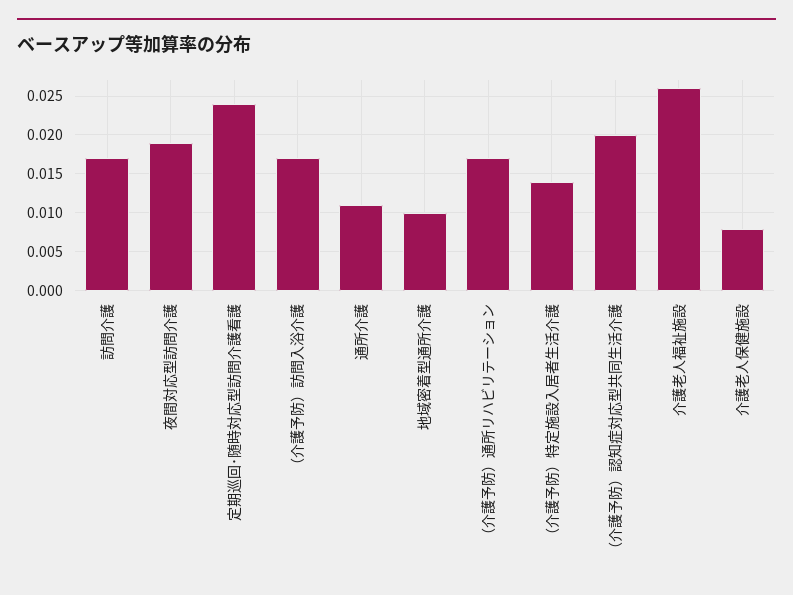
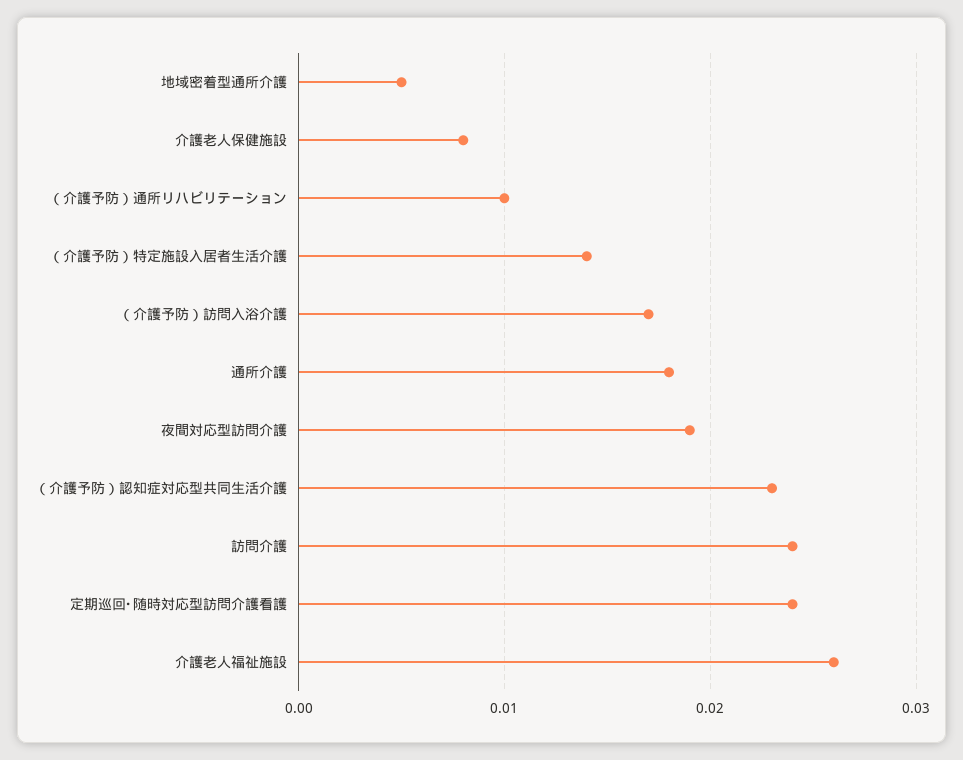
  {
-   "訪問介護": 0.017,
+   "訪問介護": 0.024,
    "夜間対応型訪問介護": 0.019,
    "定期巡回･随時対応型訪問介護看護": 0.024,
    "（介護予防）訪問入浴介護": 0.017,
-   "通所介護": 0.011,
+   "通所介護": 0.018,
-   "地域密着型通所介護": 0.01,
+   "地域密着型通所介護": 0.005,
-   "（介護予防）通所リハビリテーション": 0.017,
+   "（介護予防）通所リハビリテーション": 0.01,
    "（介護予防）特定施設入居者生活介護": 0.014,
-   "（介護予防）認知症対応型共同生活介護": 0.02,
+   "（介護予防）認知症対応型共同生活介護": 0.023,
    "介護老人福祉施設": 0.026,
    "介護老人保健施設": 0.008
  }

